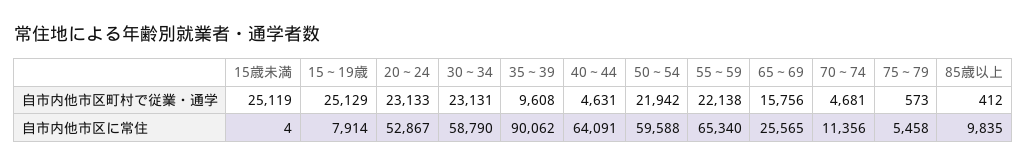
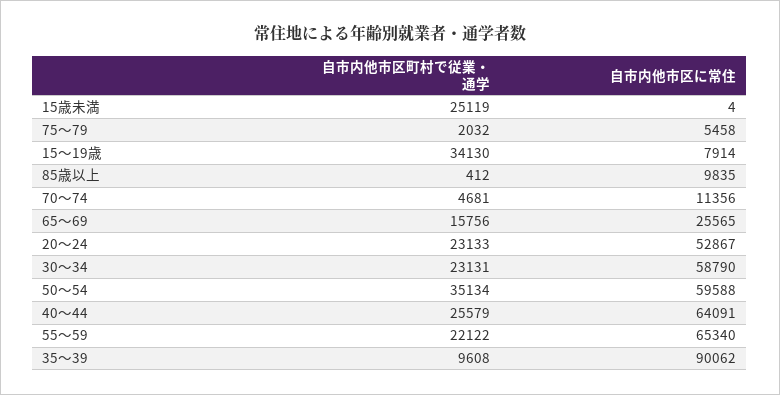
  {
    "15歳未満": {
      "自市内他市区町村で従業・通学": 25119,
      "自市内他市区に常住": 4
    },
    "15～19歳": {
-     "自市内他市区町村で従業・通学": 25129,
+     "自市内他市区町村で従業・通学": 34130,
      "自市内他市区に常住": 7914
    },
    "20～24": {
      "自市内他市区町村で従業・通学": 23133,
      "自市内他市区に常住": 52867
    },
    "30～34": {
      "自市内他市区町村で従業・通学": 23131,
      "自市内他市区に常住": 58790
    },
    "35～39": {
      "自市内他市区町村で従業・通学": 9608,
      "自市内他市区に常住": 90062
    },
    "40～44": {
-     "自市内他市区町村で従業・通学": 4631,
+     "自市内他市区町村で従業・通学": 25579,
      "自市内他市区に常住": 64091
    },
    "50～54": {
-     "自市内他市区町村で従業・通学": 21942,
+     "自市内他市区町村で従業・通学": 35134,
      "自市内他市区に常住": 59588
    },
    "55～59": {
-     "自市内他市区町村で従業・通学": 22138,
+     "自市内他市区町村で従業・通学": 22122,
      "自市内他市区に常住": 65340
    },
    "65～69": {
      "自市内他市区町村で従業・通学": 15756,
      "自市内他市区に常住": 25565
    },
    "70～74": {
      "自市内他市区町村で従業・通学": 4681,
      "自市内他市区に常住": 11356
    },
    "75～79": {
-     "自市内他市区町村で従業・通学": 573,
+     "自市内他市区町村で従業・通学": 2032,
      "自市内他市区に常住": 5458
    },
    "85歳以上": {
      "自市内他市区町村で従業・通学": 412,
      "自市内他市区に常住": 9835
    }
  }

